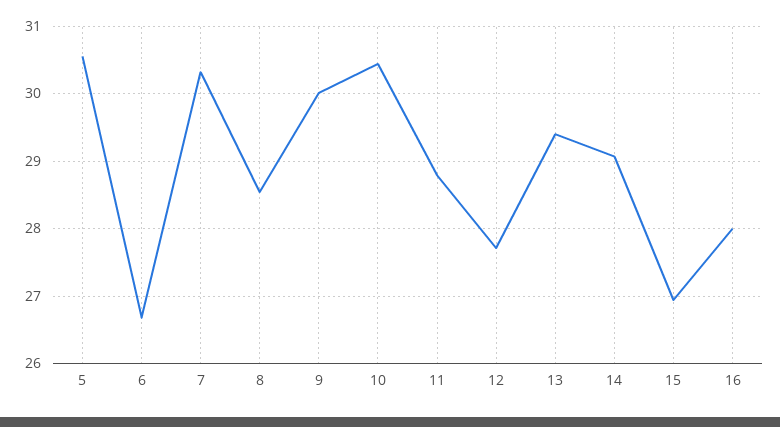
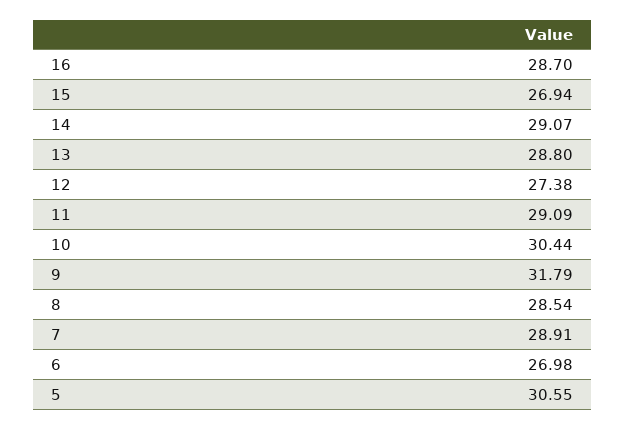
  {
    "5": 30.55,
-   "6": 26.7,
+   "6": 26.98,
-   "7": 30.3,
+   "7": 28.91,
    "8": 28.54,
-   "9": 30,
+   "9": 31.79,
    "10": 30.44,
-   "11": 28.8,
+   "11": 29.09,
-   "12": 27.7,
+   "12": 27.38,
-   "13": 29.4,
+   "13": 28.8,
    "14": 29.07,
    "15": 26.94,
-   "16": 28
+   "16": 28.7
  }

